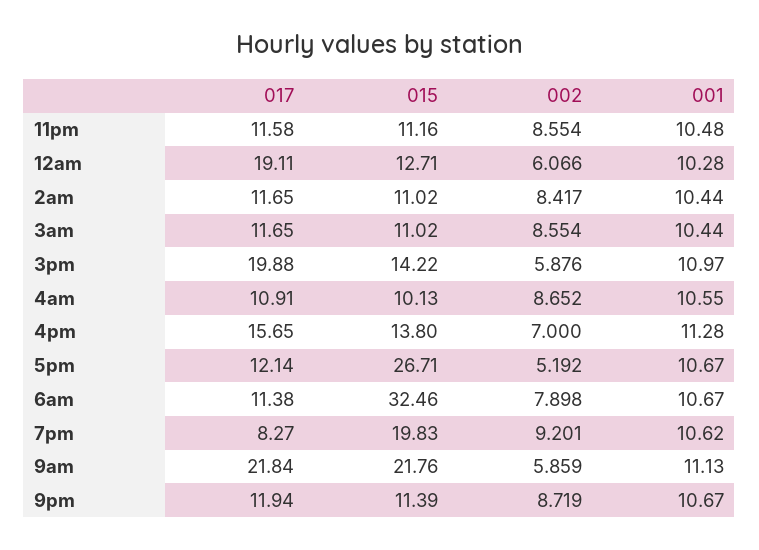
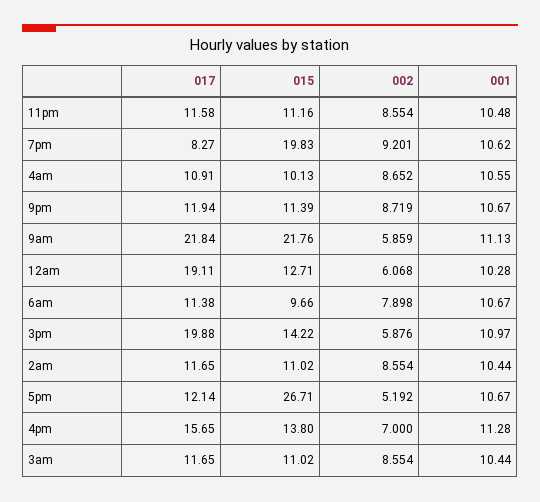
  {
    "017": {
      "11pm": 11.58,
      "12am": 19.11,
      "2am": 11.65,
      "3am": 11.65,
      "3pm": 19.88,
      "4am": 10.91,
      "4pm": 15.65,
      "5pm": 12.14,
      "6am": 11.38,
      "7pm": 8.27,
      "9am": 21.84,
      "9pm": 11.94
    },
    "015": {
      "11pm": 11.16,
      "12am": 12.71,
      "2am": 11.02,
      "3am": 11.02,
      "3pm": 14.22,
      "4am": 10.13,
      "4pm": 13.8,
      "5pm": 26.71,
-     "6am": 32.46,
+     "6am": 9.66,
      "7pm": 19.83,
      "9am": 21.76,
      "9pm": 11.39
    },
    "002": {
      "11pm": 8.554,
-     "12am": 6.066,
+     "12am": 6.068,
-     "2am": 8.417,
+     "2am": 8.554,
      "3am": 8.554,
      "3pm": 5.876,
      "4am": 8.652,
      "4pm": 7,
      "5pm": 5.192,
      "6am": 7.898,
      "7pm": 9.201,
      "9am": 5.859,
      "9pm": 8.719
    },
    "001": {
      "11pm": 10.48,
      "12am": 10.28,
      "2am": 10.44,
      "3am": 10.44,
      "3pm": 10.97,
      "4am": 10.55,
      "4pm": 11.28,
      "5pm": 10.67,
      "6am": 10.67,
      "7pm": 10.62,
      "9am": 11.13,
      "9pm": 10.67
    }
  }

